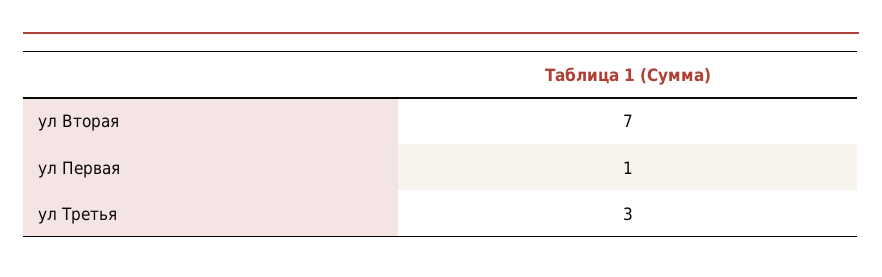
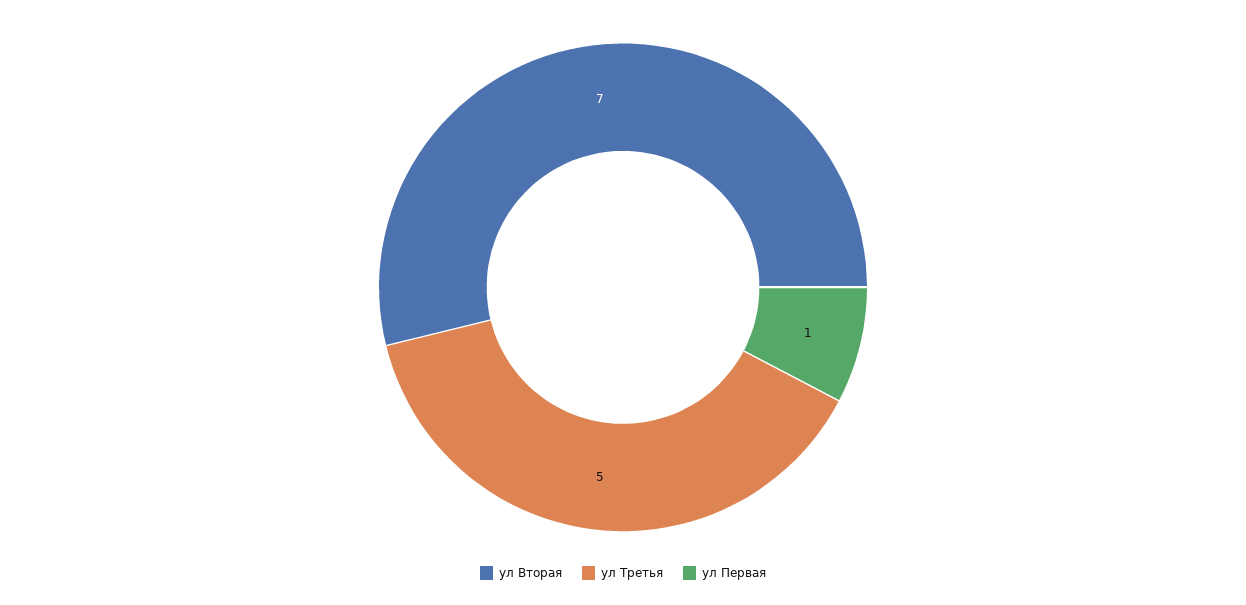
  {
    "ул Вторая": 7,
    "ул Первая": 1,
-   "ул Третья": 3
+   "ул Третья": 5
  }

